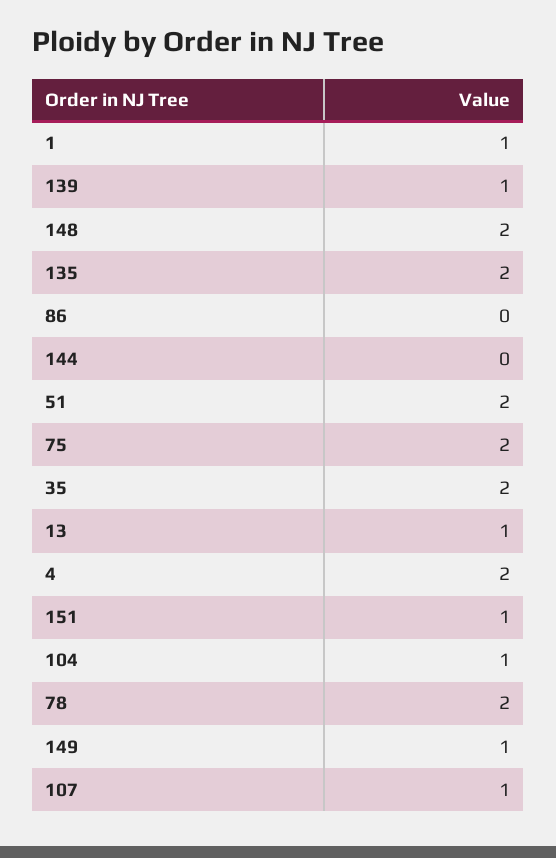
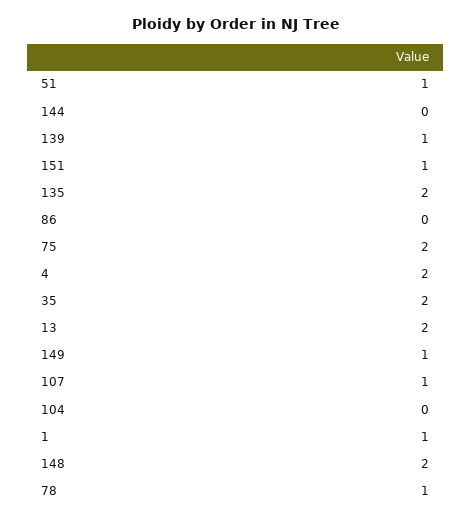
  {
    "1": 1,
    "139": 1,
    "148": 2,
    "135": 2,
    "86": 0,
    "144": 0,
-   "51": 2,
+   "51": 1,
    "75": 2,
    "35": 2,
-   "13": 1,
+   "13": 2,
    "4": 2,
    "151": 1,
-   "104": 1,
+   "104": 0,
-   "78": 2,
+   "78": 1,
    "149": 1,
    "107": 1
  }

